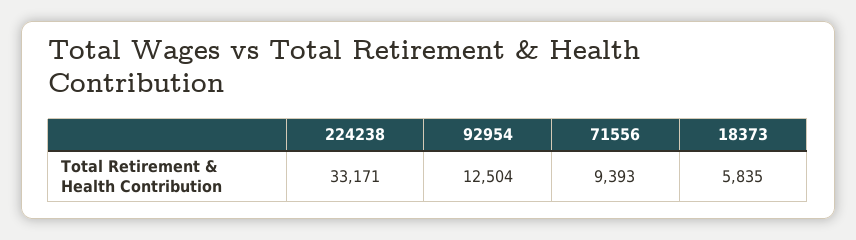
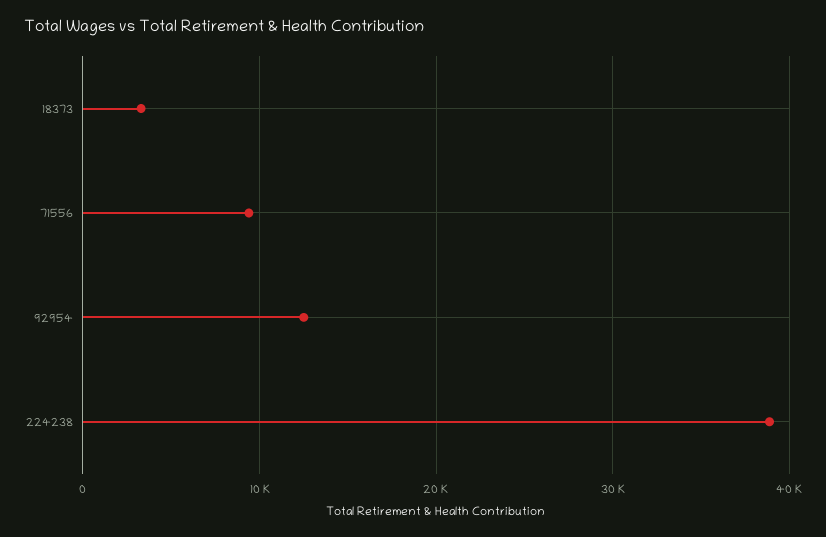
  {
-   "224238": 33171,
+   "224238": 39000,
    "92954": 12504,
    "71556": 9393,
-   "18373": 5835
+   "18373": 3000
  }

